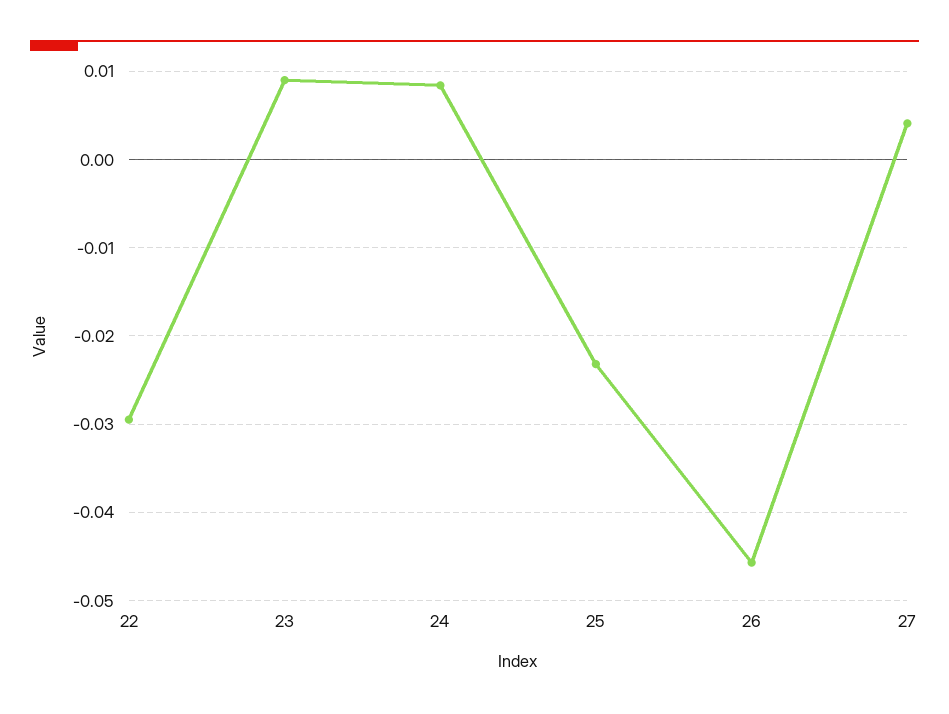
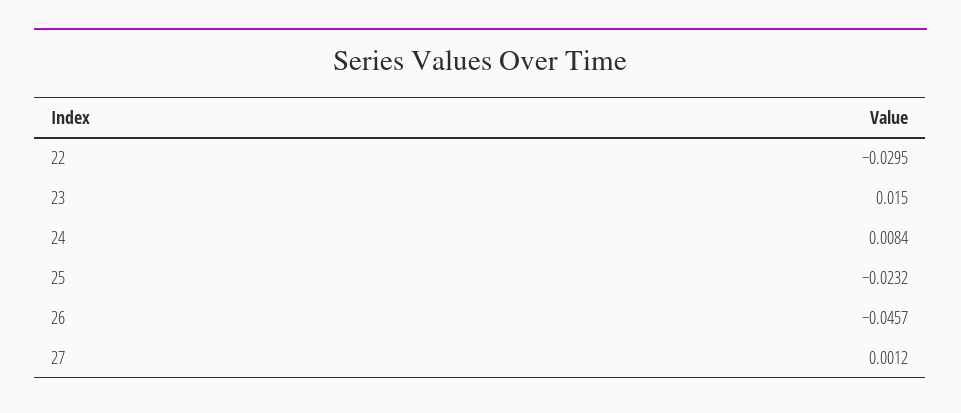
  {
    "22": -0.0295,
-   "23": 0.009,
+   "23": 0.015,
    "24": 0.0084,
    "25": -0.0232,
    "26": -0.0457,
-   "27": 0.004
+   "27": 0.0012
  }

